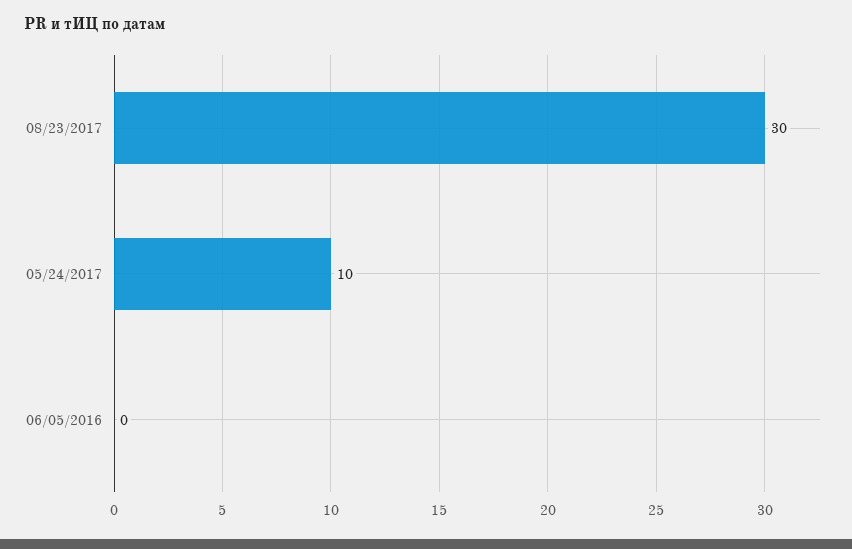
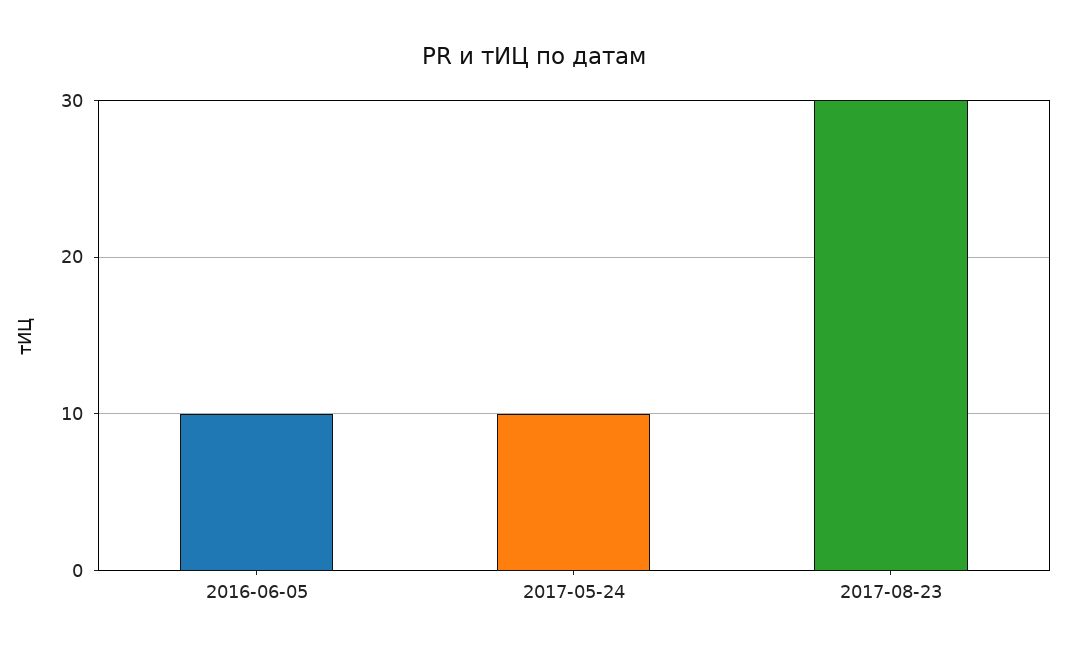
  {
    "08/23/2017": 30,
    "05/24/2017": 10,
-   "06/05/2016": 0
+   "06/05/2016": 10
  }

